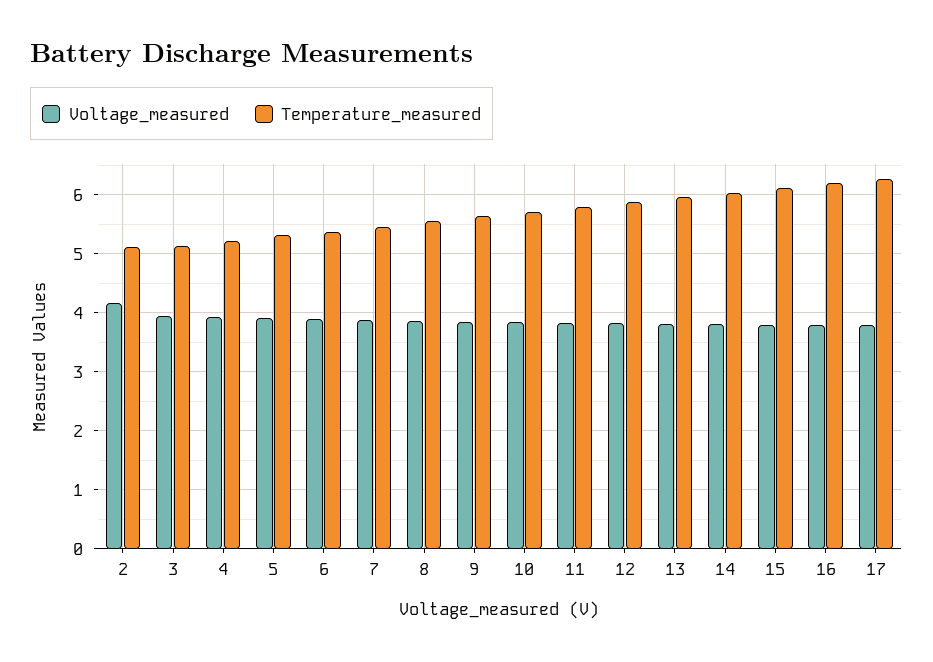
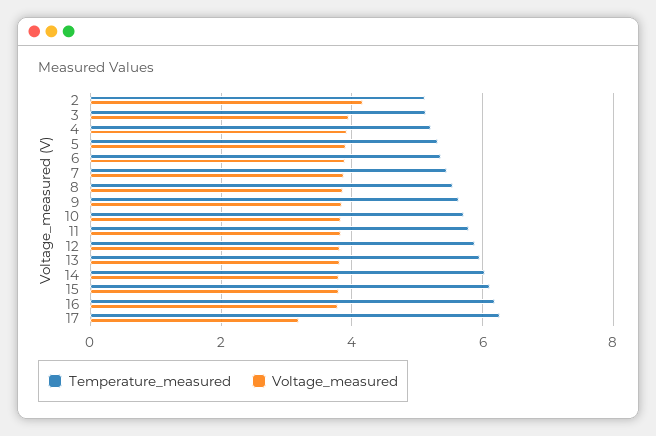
  {
    "Voltage_measured": {
      "2": 4.2,
      "3": 4,
      "4": 4,
      "5": 4,
      "6": 3.8,
      "7": 3.8,
      "8": 3.8,
      "9": 3.8,
      "10": 3.8,
      "11": 3.8,
      "12": 3.8,
      "13": 3.8,
      "14": 3.8,
      "15": 3.8,
      "16": 3.8,
-     "17": 3.8
+     "17": 3.2
    },
    "Temperature_measured": {
      "2": 5.2,
      "3": 5.2,
      "4": 5.2,
      "5": 5.4,
      "6": 5.4,
      "7": 5.4,
      "8": 5.6,
      "9": 5.6,
      "10": 5.8,
      "11": 5.8,
      "12": 5.8,
      "13": 6,
      "14": 6,
      "15": 6.2,
      "16": 6.2,
      "17": 6.2
    }
  }

